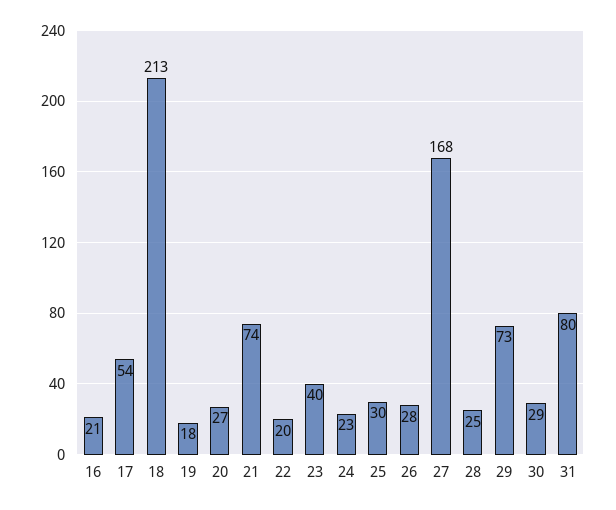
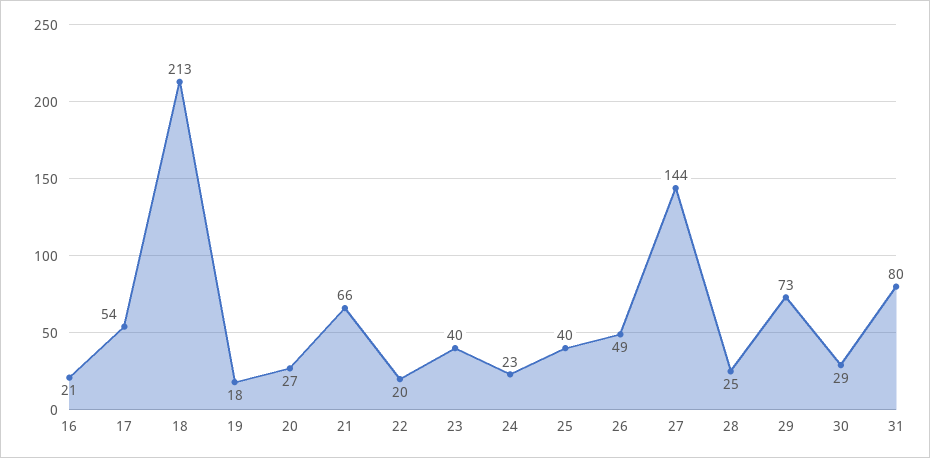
  {
    "16": 21,
    "17": 54,
    "18": 213,
    "19": 18,
    "20": 27,
-   "21": 74,
+   "21": 66,
    "22": 20,
    "23": 40,
    "24": 23,
-   "25": 30,
+   "25": 40,
-   "26": 28,
+   "26": 49,
-   "27": 168,
+   "27": 144,
    "28": 25,
    "29": 73,
    "30": 29,
    "31": 80
  }

